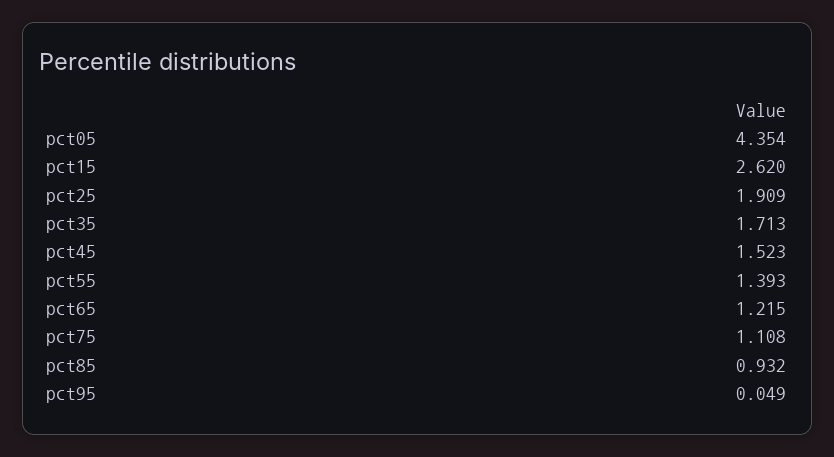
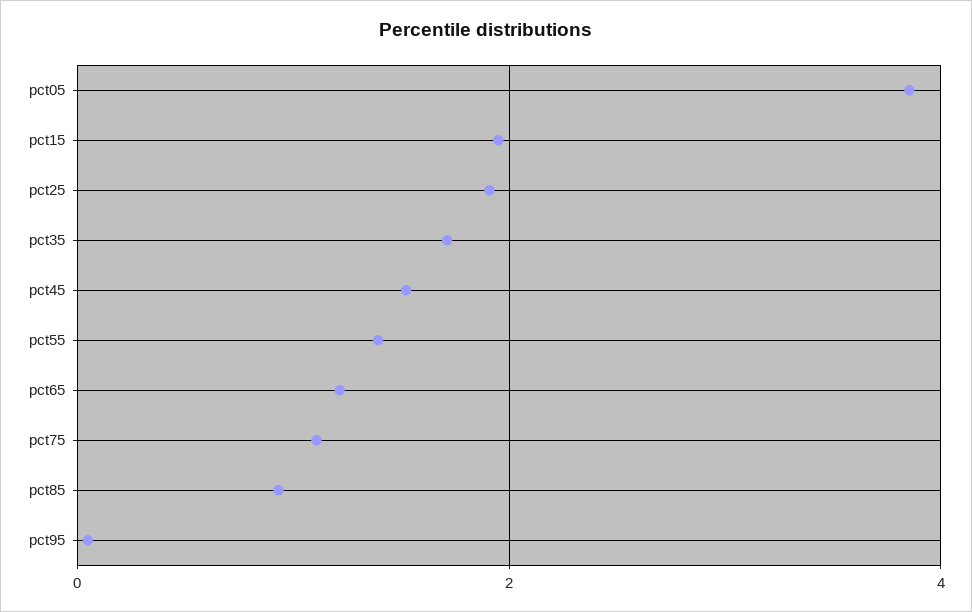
  {
-   "pct05": 4.354,
+   "pct05": 3.8,
-   "pct15": 2.62,
+   "pct15": 2,
    "pct25": 1.909,
    "pct35": 1.713,
    "pct45": 1.523,
    "pct55": 1.393,
    "pct65": 1.215,
    "pct75": 1.108,
    "pct85": 0.932,
    "pct95": 0.049
  }

